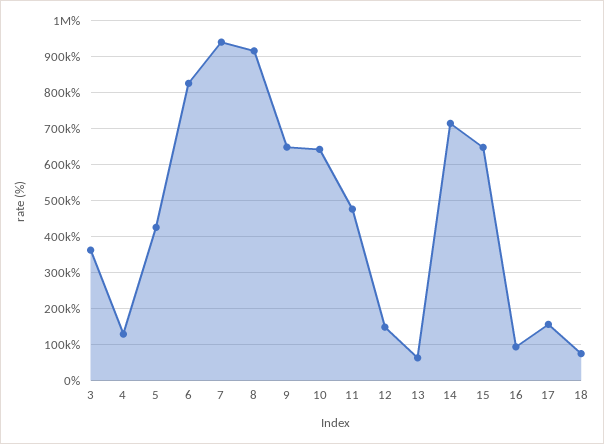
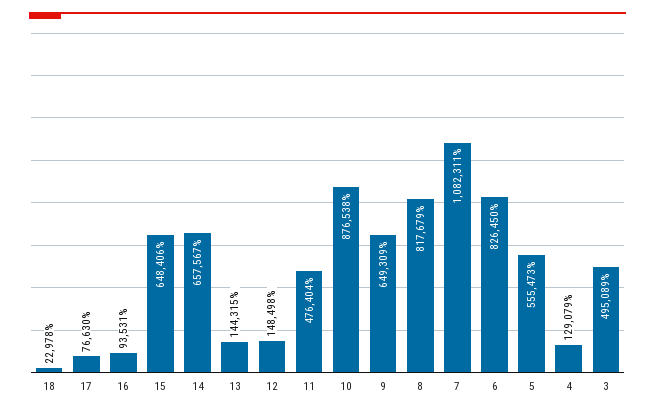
  {
-   "3": 360000,
+   "3": 495089,
    "4": 129079,
-   "5": 420000,
+   "5": 555473,
    "6": 826450,
-   "7": 940000,
+   "7": 1082311,
-   "8": 920000,
+   "8": 817679,
    "9": 649309,
-   "10": 640000,
+   "10": 876538,
    "11": 476404,
    "12": 148498,
-   "13": 60000,
+   "13": 144315,
-   "14": 720000,
+   "14": 657567,
    "15": 648406,
    "16": 93531,
-   "17": 160000,
+   "17": 76630,
-   "18": 80000
+   "18": 22978
  }

